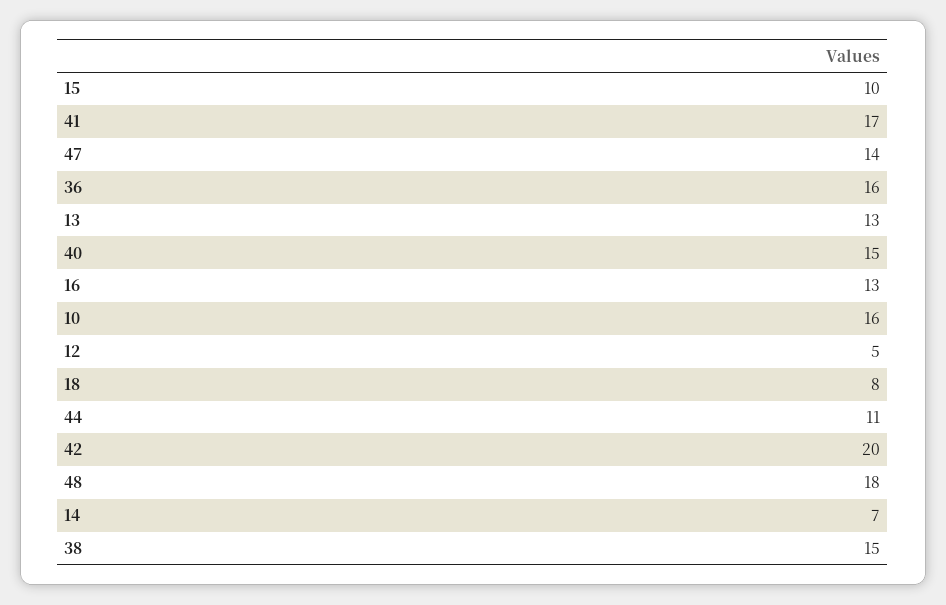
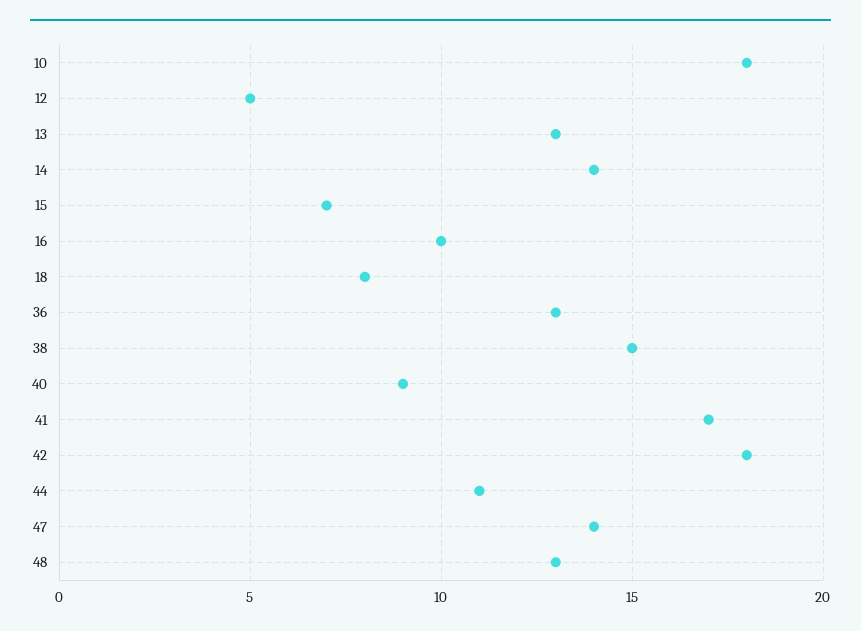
  {
-   "15": 10,
+   "15": 7,
    "41": 17,
    "47": 14,
-   "36": 16,
+   "36": 13,
    "13": 13,
-   "40": 15,
+   "40": 9,
-   "16": 13,
+   "16": 10,
-   "10": 16,
+   "10": 18,
    "12": 5,
    "18": 8,
    "44": 11,
-   "42": 20,
+   "42": 18,
-   "48": 18,
+   "48": 13,
-   "14": 7,
+   "14": 14,
    "38": 15
  }

